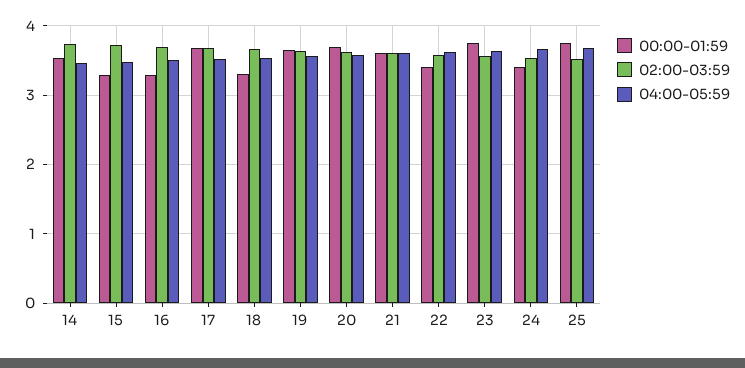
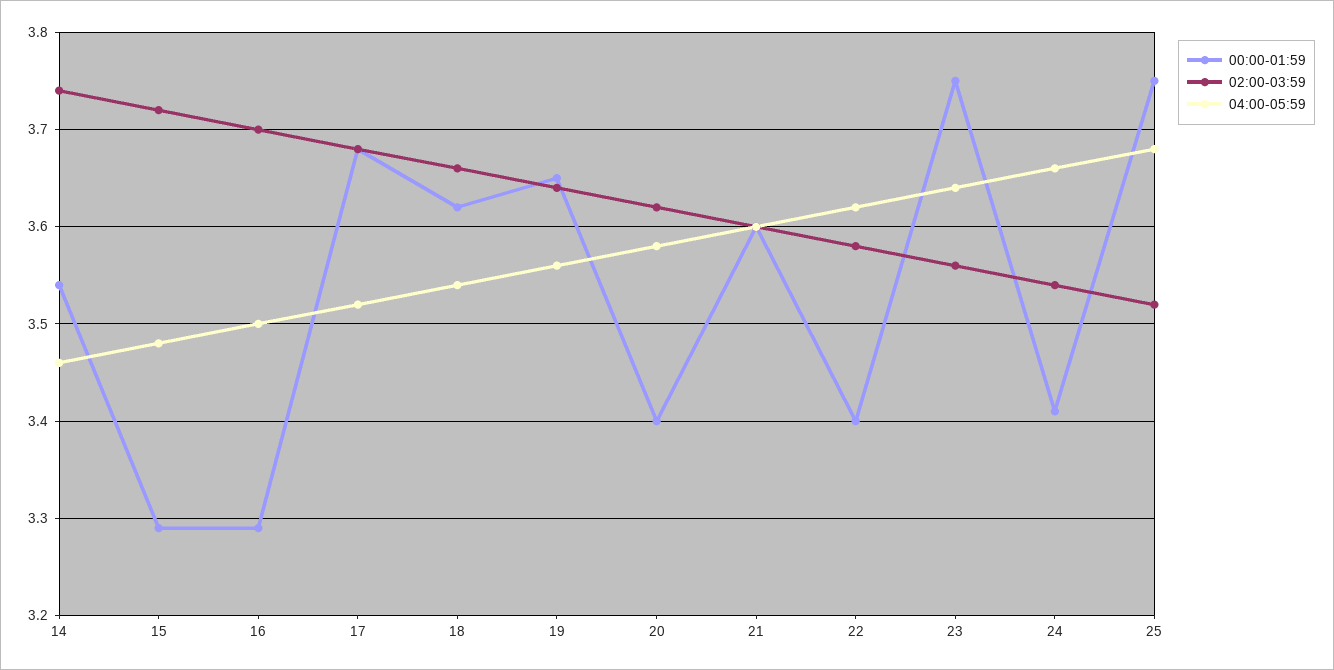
  {
    "00:00-01:59": {
      "14": 3.54,
      "15": 3.29,
      "16": 3.29,
      "17": 3.68,
-     "18": 3.3,
+     "18": 3.62,
      "19": 3.65,
-     "20": 3.7,
+     "20": 3.4,
      "21": 3.6,
      "22": 3.4,
      "23": 3.75,
      "24": 3.41,
      "25": 3.75
    },
    "02:00-03:59": {
      "14": 3.74,
      "15": 3.72,
      "16": 3.7,
      "17": 3.68,
      "18": 3.66,
      "19": 3.64,
      "20": 3.62,
      "21": 3.6,
      "22": 3.58,
      "23": 3.56,
      "24": 3.54,
      "25": 3.52
    },
    "04:00-05:59": {
      "14": 3.46,
      "15": 3.48,
      "16": 3.5,
      "17": 3.52,
      "18": 3.54,
      "19": 3.56,
      "20": 3.58,
      "21": 3.6,
      "22": 3.62,
      "23": 3.64,
      "24": 3.66,
      "25": 3.68
    }
  }

